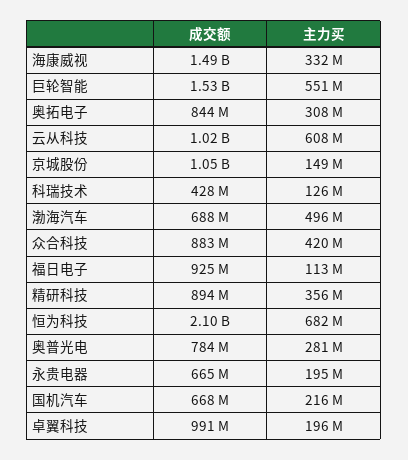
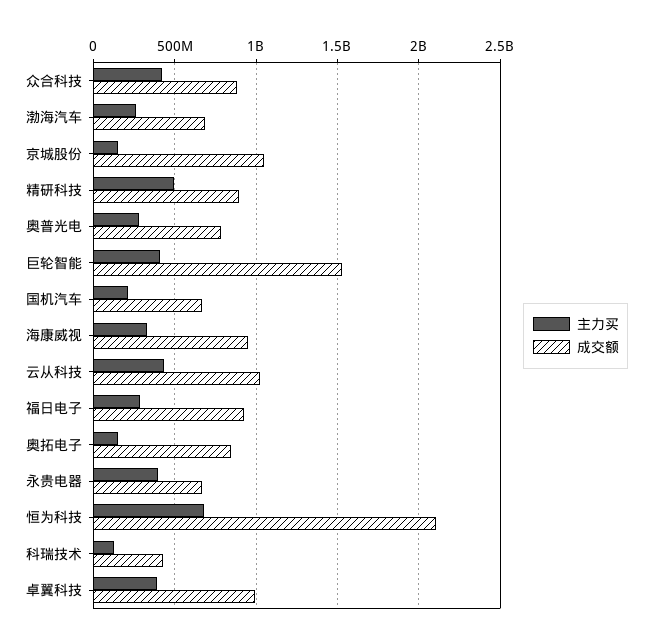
  {
    "成交额": {
-     "海康威视": 1490000000,
+     "海康威视": 950000000,
      "巨轮智能": 1530000000,
      "奥拓电子": 844000000,
      "云从科技": 1020000000,
      "京城股份": 1050000000,
      "科瑞技术": 428000000,
      "渤海汽车": 688000000,
      "众合科技": 883000000,
      "福日电子": 925000000,
      "精研科技": 894000000,
      "恒为科技": 2100000000,
      "奥普光电": 784000000,
      "永贵电器": 665000000,
      "国机汽车": 668000000,
      "卓翼科技": 991000000
    },
    "主力买": {
      "海康威视": 332000000,
-     "巨轮智能": 551000000,
+     "巨轮智能": 400000000,
-     "奥拓电子": 308000000,
+     "奥拓电子": 150000000,
-     "云从科技": 608000000,
+     "云从科技": 450000000,
      "京城股份": 149000000,
      "科瑞技术": 126000000,
-     "渤海汽车": 496000000,
+     "渤海汽车": 250000000,
      "众合科技": 420000000,
-     "福日电子": 113000000,
+     "福日电子": 300000000,
-     "精研科技": 356000000,
+     "精研科技": 500000000,
      "恒为科技": 682000000,
      "奥普光电": 281000000,
-     "永贵电器": 195000000,
+     "永贵电器": 400000000,
      "国机汽车": 216000000,
-     "卓翼科技": 196000000
+     "卓翼科技": 400000000
    }
  }

